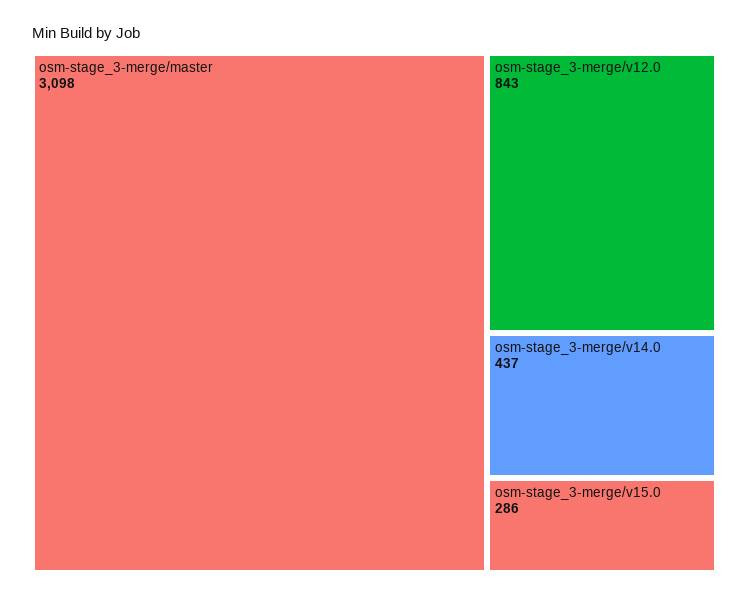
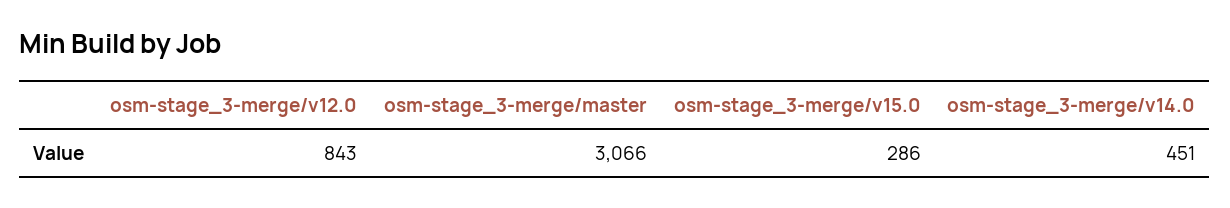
  {
-   "osm-stage_3-merge/master": 3098,
+   "osm-stage_3-merge/master": 3066,
    "osm-stage_3-merge/v12.0": 843,
-   "osm-stage_3-merge/v14.0": 437,
+   "osm-stage_3-merge/v14.0": 451,
    "osm-stage_3-merge/v15.0": 286
  }

